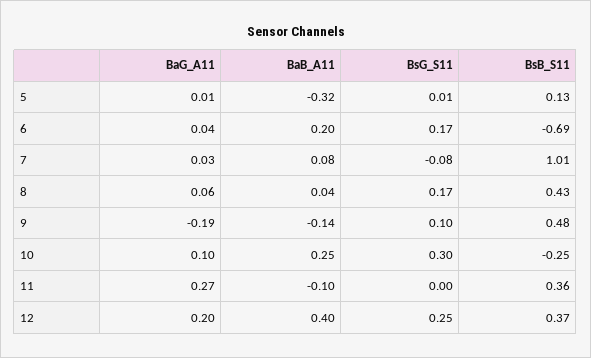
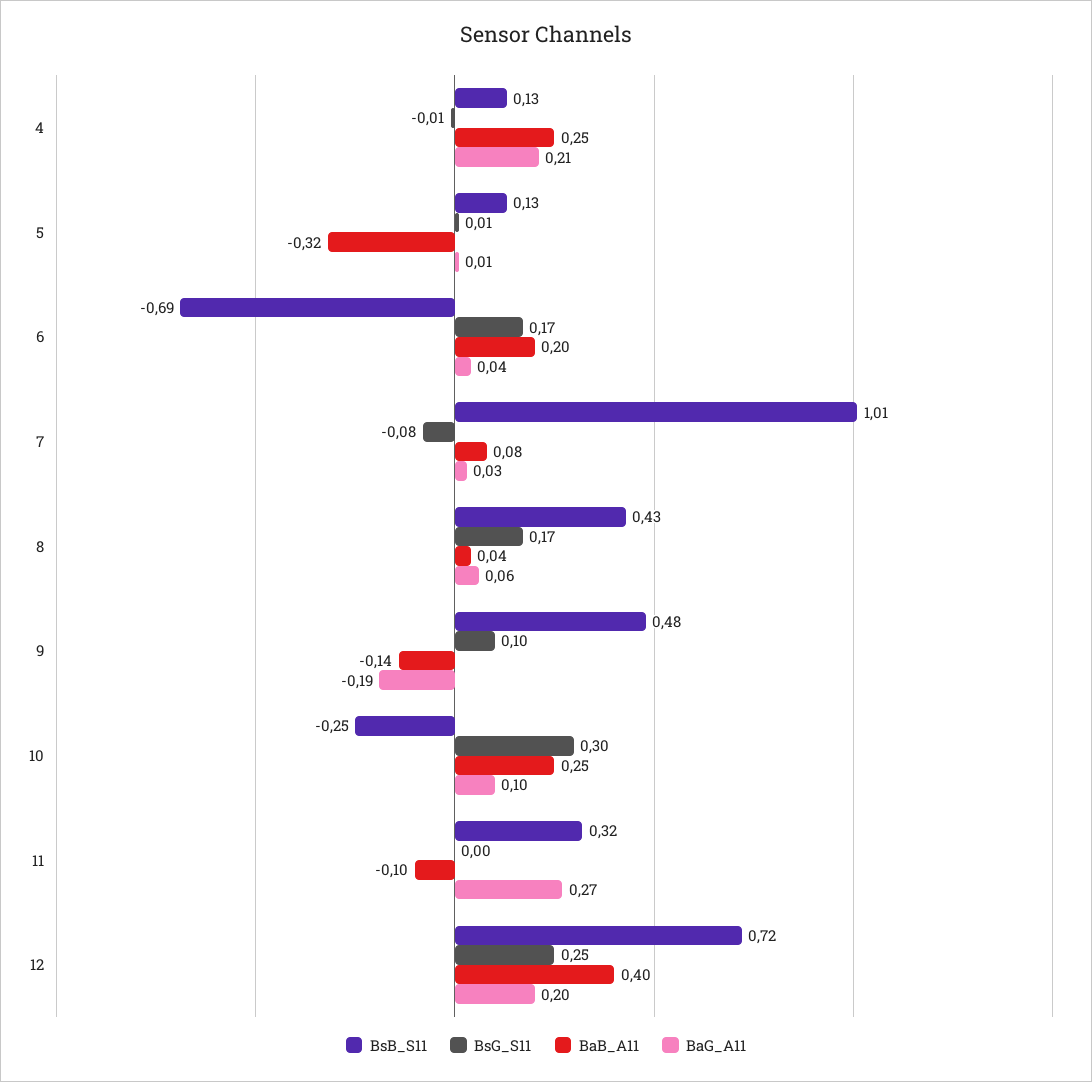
  {
    "BaG_A11": {
      "5": 0.01,
      "6": 0.04,
      "7": 0.03,
      "8": 0.06,
      "9": -0.19,
      "10": 0.1,
      "11": 0.27,
-     "12": 0.2
+     "12": 0.2,
+     "4": 0.21
    },
    "BaB_A11": {
      "5": -0.32,
      "6": 0.2,
      "7": 0.08,
      "8": 0.04,
      "9": -0.14,
      "10": 0.25,
      "11": -0.1,
-     "12": 0.4
+     "12": 0.4,
+     "4": 0.25
    },
    "BsG_S11": {
      "5": 0.01,
      "6": 0.17,
      "7": -0.08,
      "8": 0.17,
      "9": 0.1,
      "10": 0.3,
      "11": 0,
-     "12": 0.25
+     "12": 0.25,
+     "4": -0.01
    },
    "BsB_S11": {
      "5": 0.13,
      "6": -0.69,
      "7": 1.01,
      "8": 0.43,
      "9": 0.48,
      "10": -0.25,
-     "11": 0.36,
+     "11": 0.32,
-     "12": 0.37
+     "12": 0.72,
+     "4": 0.13
    }
  }

